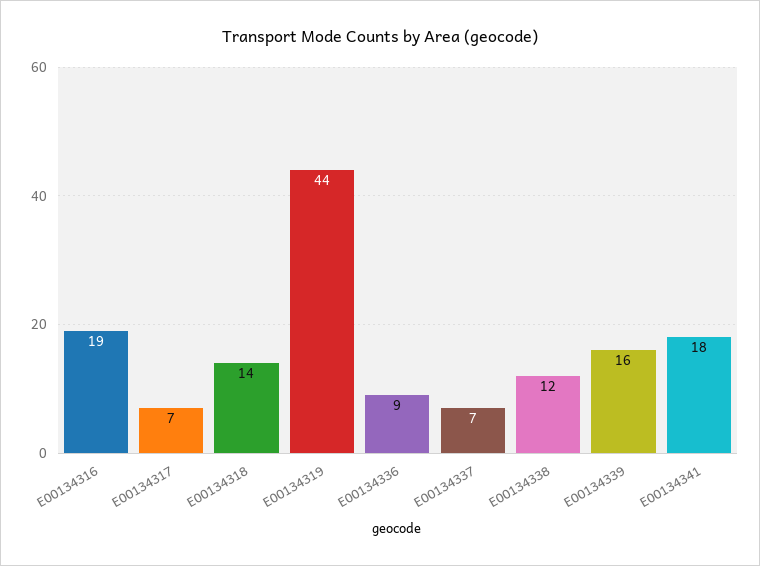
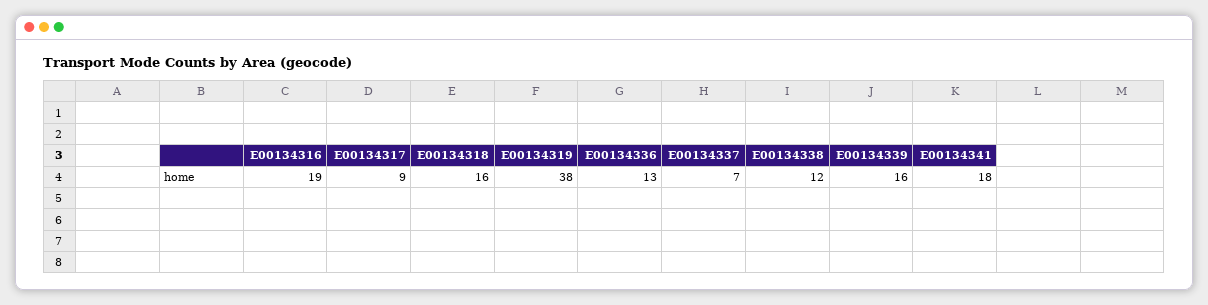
  {
    "E00134316": 19,
-   "E00134317": 7,
+   "E00134317": 9,
-   "E00134318": 14,
+   "E00134318": 16,
-   "E00134319": 44,
+   "E00134319": 38,
-   "E00134336": 9,
+   "E00134336": 13,
    "E00134337": 7,
    "E00134338": 12,
    "E00134339": 16,
    "E00134341": 18
  }

